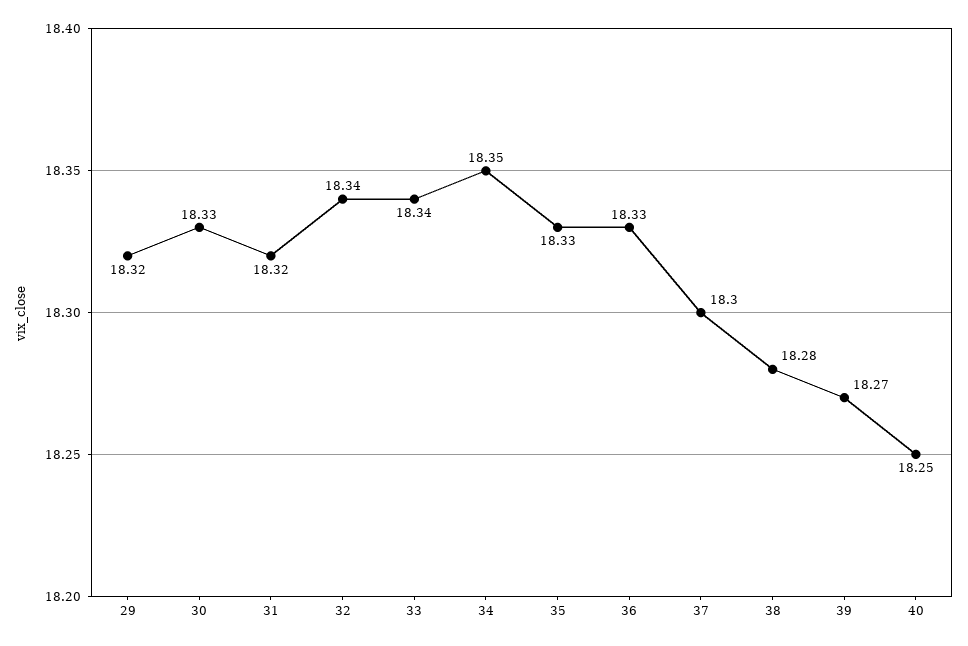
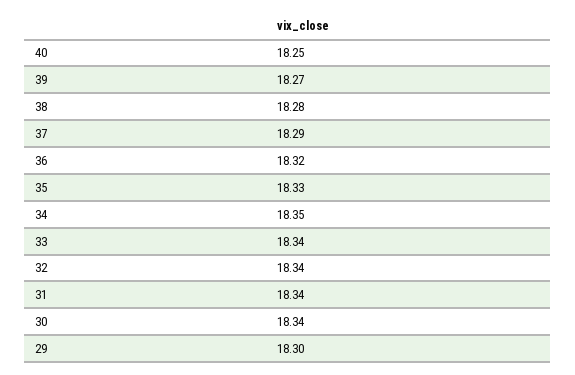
  {
-   "29": 18.32,
+   "29": 18.3,
-   "30": 18.33,
+   "30": 18.34,
-   "31": 18.32,
+   "31": 18.34,
    "32": 18.34,
    "33": 18.34,
    "34": 18.35,
    "35": 18.33,
-   "36": 18.33,
+   "36": 18.32,
-   "37": 18.3,
+   "37": 18.29,
    "38": 18.28,
    "39": 18.27,
    "40": 18.25
  }

